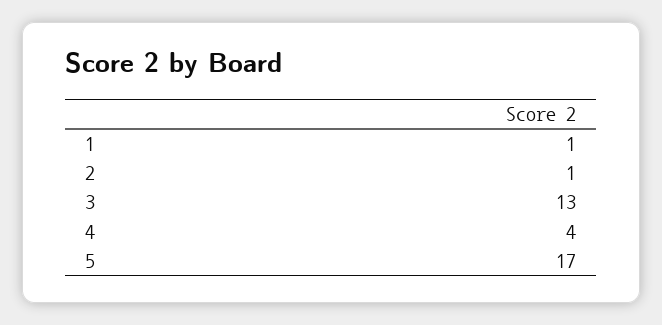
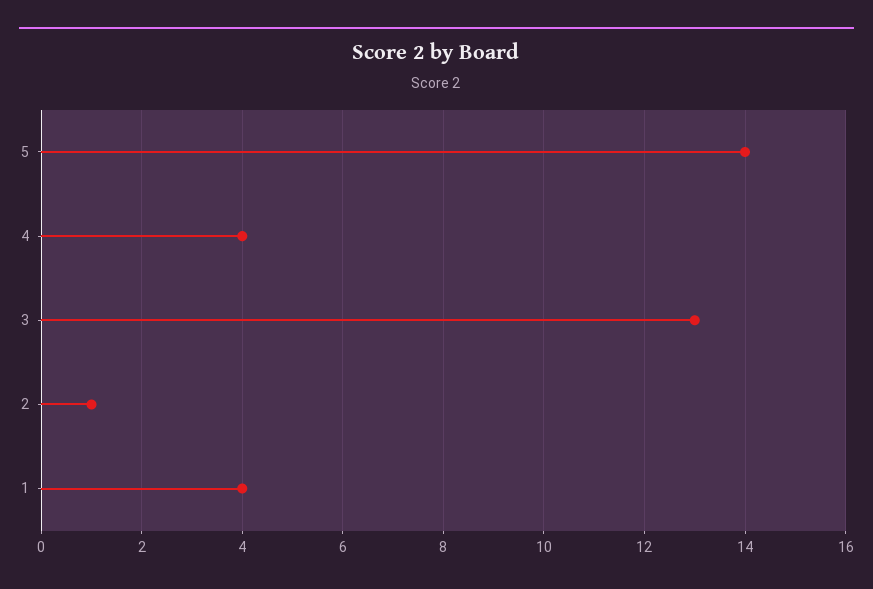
  {
-   "1": 1,
+   "1": 4,
    "2": 1,
    "3": 13,
    "4": 4,
-   "5": 17
+   "5": 14
  }

